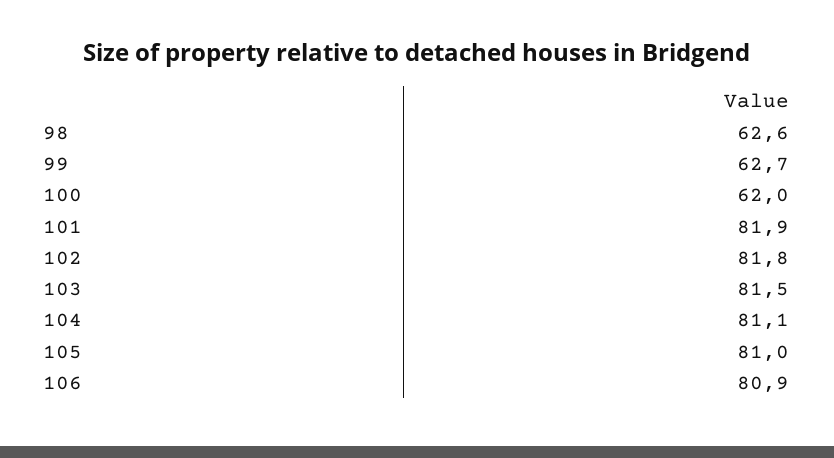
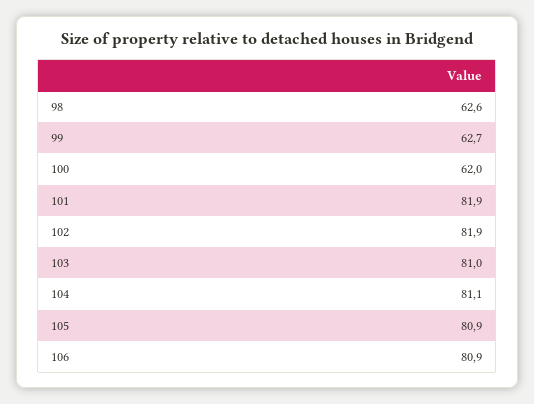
  {
    "98": 62.6,
    "99": 62.7,
    "100": 62,
    "101": 81.9,
-   "102": 81.8,
+   "102": 81.9,
-   "103": 81.5,
+   "103": 81,
    "104": 81.1,
-   "105": 81,
+   "105": 80.9,
    "106": 80.9
  }

